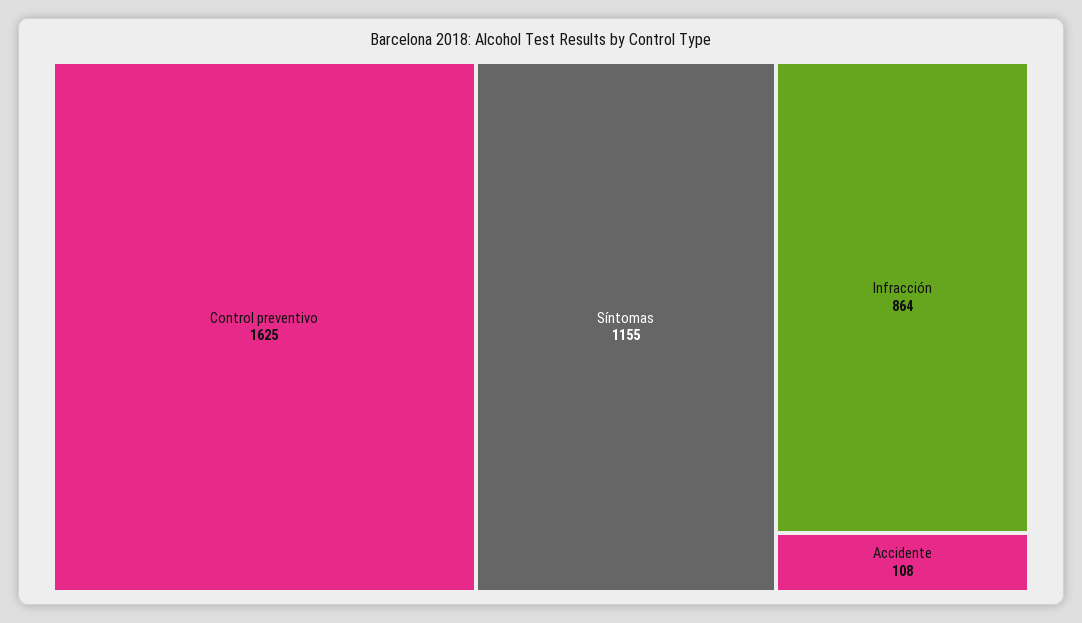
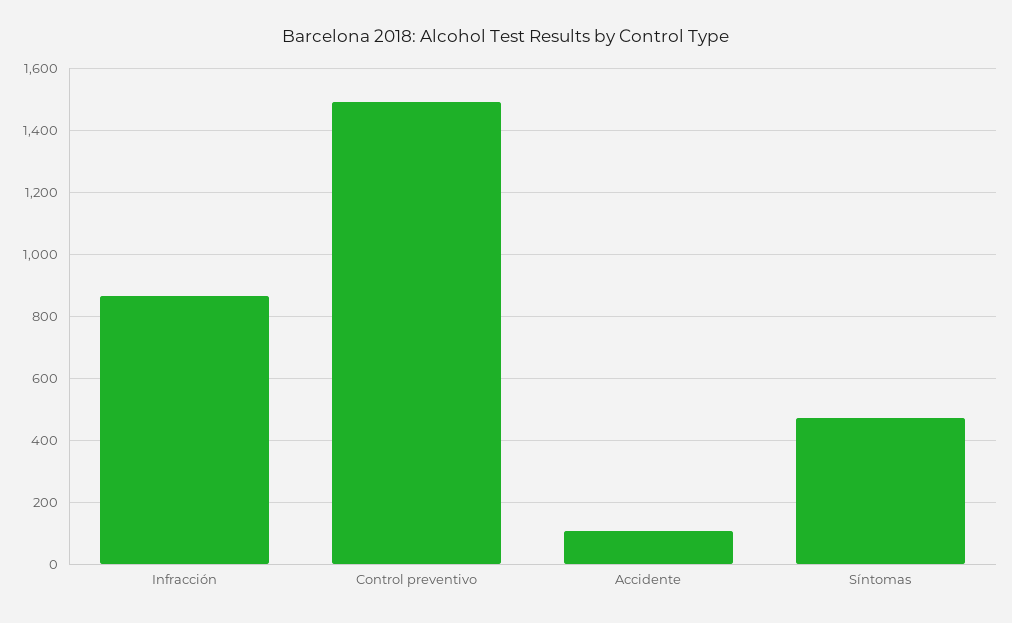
  {
-   "Control preventivo": 1625,
+   "Control preventivo": 1500,
-   "Síntomas": 1155,
+   "Síntomas": 480,
    "Infracción": 864,
    "Accidente": 108
  }

